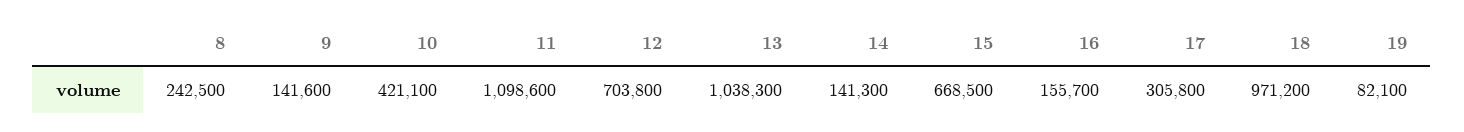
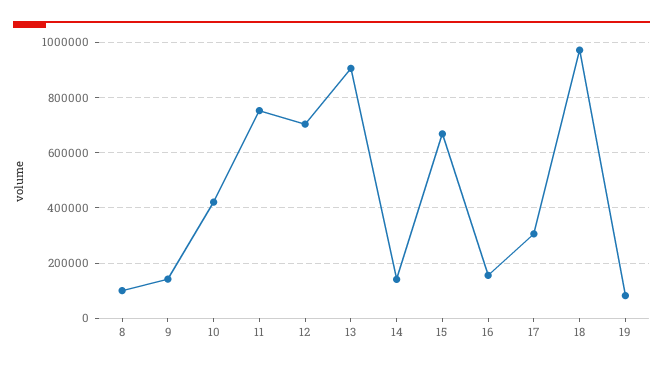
  {
-   "8": 242500,
+   "8": 100000,
    "9": 141600,
    "10": 421100,
-   "11": 1098600,
+   "11": 750000,
    "12": 703800,
-   "13": 1038300,
+   "13": 900000,
    "14": 141300,
    "15": 668500,
    "16": 155700,
    "17": 305800,
    "18": 971200,
    "19": 82100
  }

